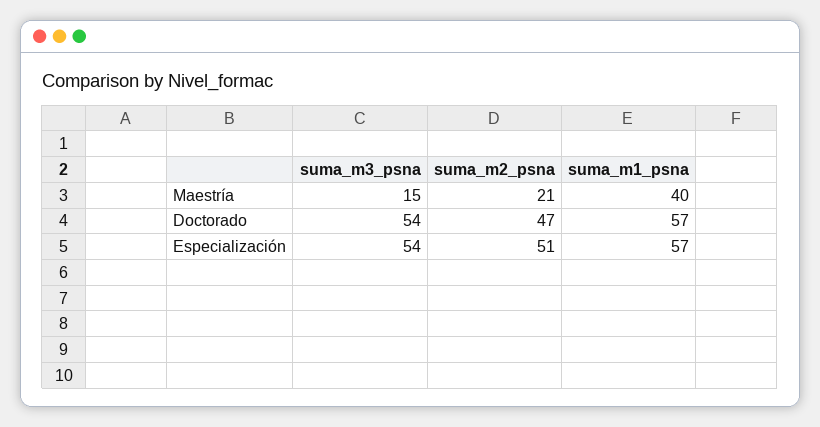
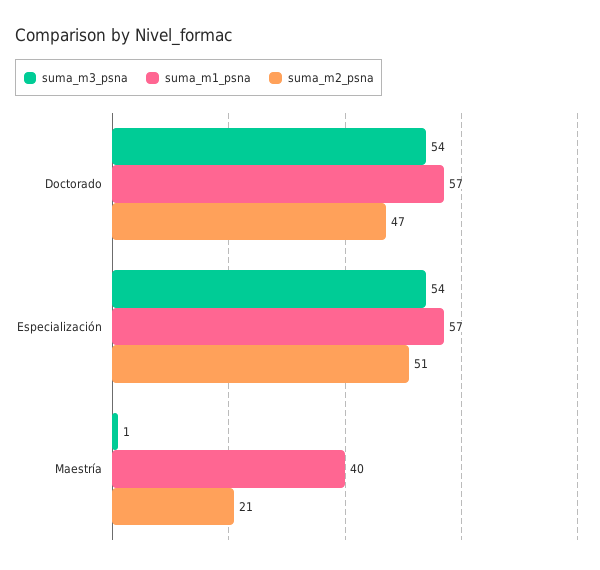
  {
    "suma_m3_psna": {
-     "Maestría": 15,
+     "Maestría": 1,
      "Doctorado": 54,
      "Especialización": 54
    },
    "suma_m2_psna": {
      "Maestría": 21,
      "Doctorado": 47,
      "Especialización": 51
    },
    "suma_m1_psna": {
      "Maestría": 40,
      "Doctorado": 57,
      "Especialización": 57
    }
  }

